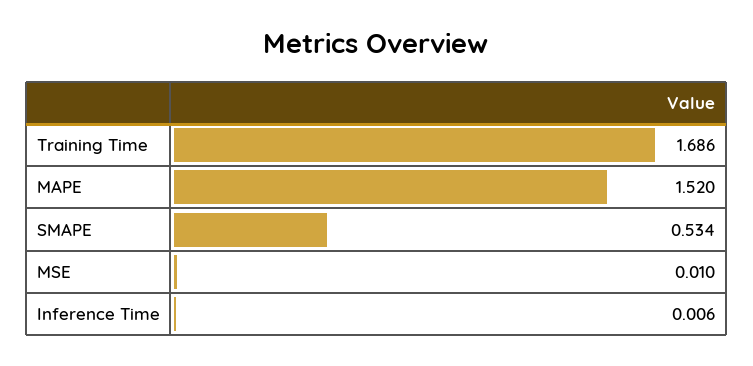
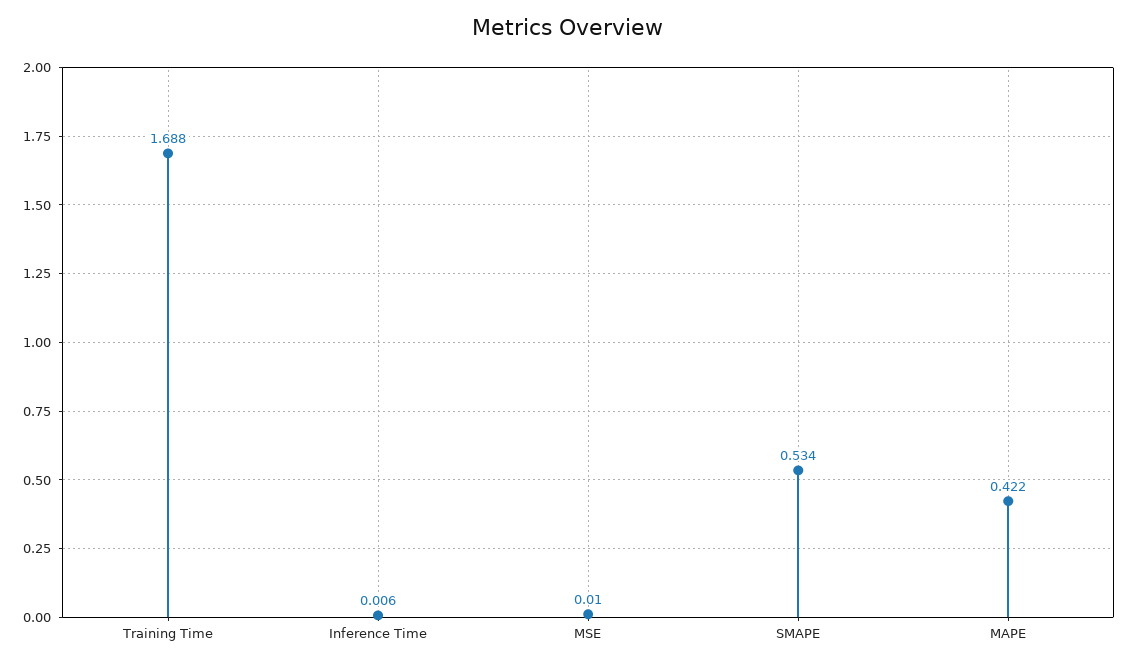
  {
-   "Training Time": 1.686,
+   "Training Time": 1.688,
-   "MAPE": 1.52,
+   "MAPE": 0.422,
    "SMAPE": 0.534,
    "MSE": 0.01,
    "Inference Time": 0.006
  }

